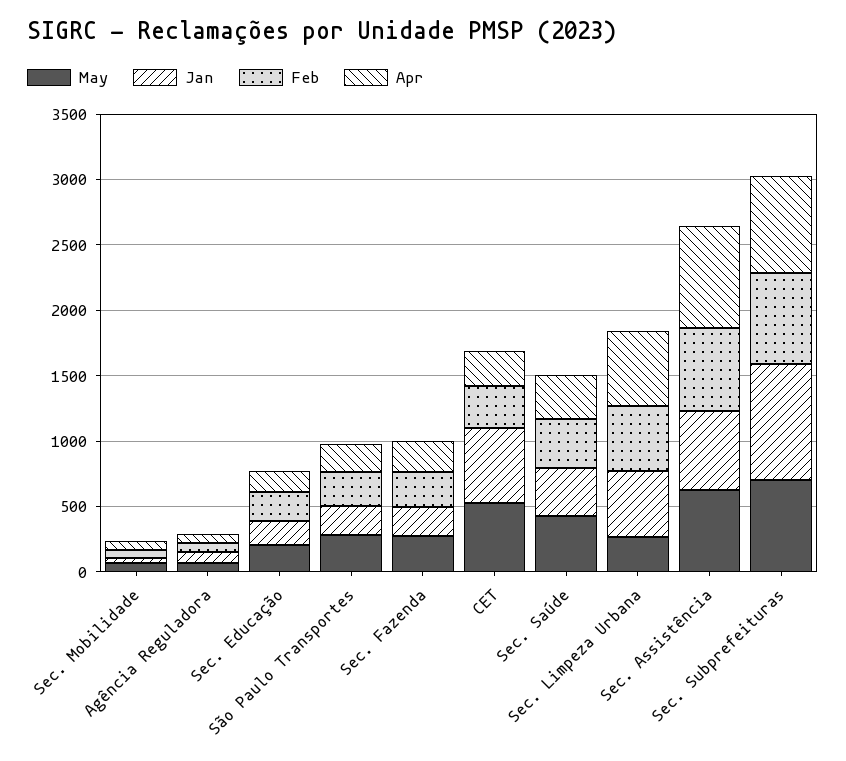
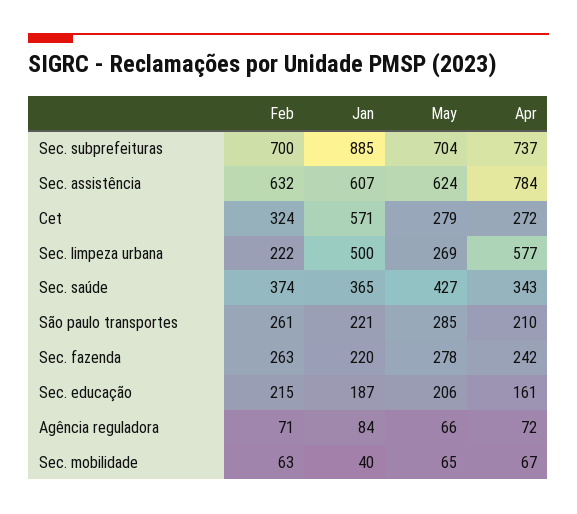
  {
    "May": {
      "Sec. Mobilidade": 65,
      "Agência Reguladora": 66,
      "Sec. Educação": 206,
      "São Paulo Transportes": 285,
      "Sec. Fazenda": 278,
-     "CET": 500,
+     "CET": 279,
      "Sec. Saúde": 427,
      "Sec. Limpeza Urbana": 269,
      "Sec. Assistência": 624,
      "Sec. Subprefeituras": 704
    },
    "Jan": {
      "Sec. Mobilidade": 40,
      "Agência Reguladora": 84,
      "Sec. Educação": 187,
      "São Paulo Transportes": 221,
      "Sec. Fazenda": 220,
      "CET": 571,
      "Sec. Saúde": 365,
      "Sec. Limpeza Urbana": 500,
      "Sec. Assistência": 607,
      "Sec. Subprefeituras": 885
    },
    "Feb": {
      "Sec. Mobilidade": 63,
      "Agência Reguladora": 71,
      "Sec. Educação": 215,
      "São Paulo Transportes": 261,
      "Sec. Fazenda": 263,
      "CET": 324,
      "Sec. Saúde": 374,
-     "Sec. Limpeza Urbana": 500,
+     "Sec. Limpeza Urbana": 222,
      "Sec. Assistência": 632,
      "Sec. Subprefeituras": 700
    },
    "Apr": {
      "Sec. Mobilidade": 67,
      "Agência Reguladora": 72,
      "Sec. Educação": 161,
      "São Paulo Transportes": 210,
      "Sec. Fazenda": 242,
      "CET": 272,
      "Sec. Saúde": 343,
      "Sec. Limpeza Urbana": 577,
      "Sec. Assistência": 784,
      "Sec. Subprefeituras": 737
    }
  }

